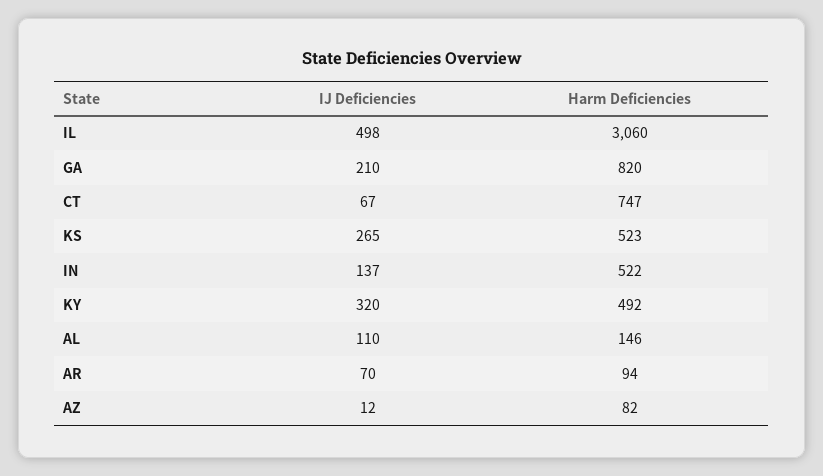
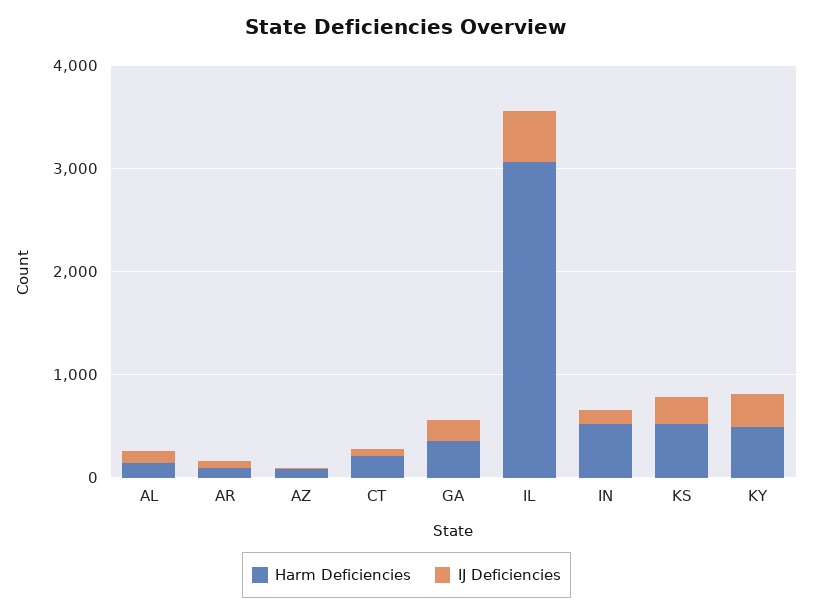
  {
    "IJ Deficiencies": {
      "IL": 498,
      "GA": 210,
      "CT": 67,
      "KS": 265,
      "IN": 137,
      "KY": 320,
      "AL": 110,
      "AR": 70,
      "AZ": 12
    },
    "Harm Deficiencies": {
      "IL": 3060,
-     "GA": 820,
+     "GA": 400,
-     "CT": 747,
+     "CT": 200,
      "KS": 523,
      "IN": 522,
      "KY": 492,
      "AL": 146,
      "AR": 94,
      "AZ": 82
    }
  }

